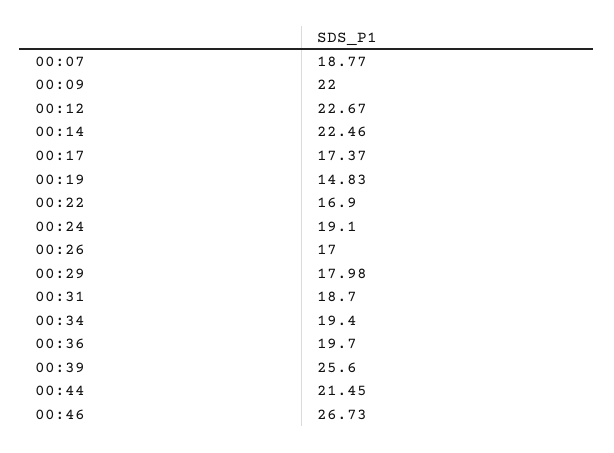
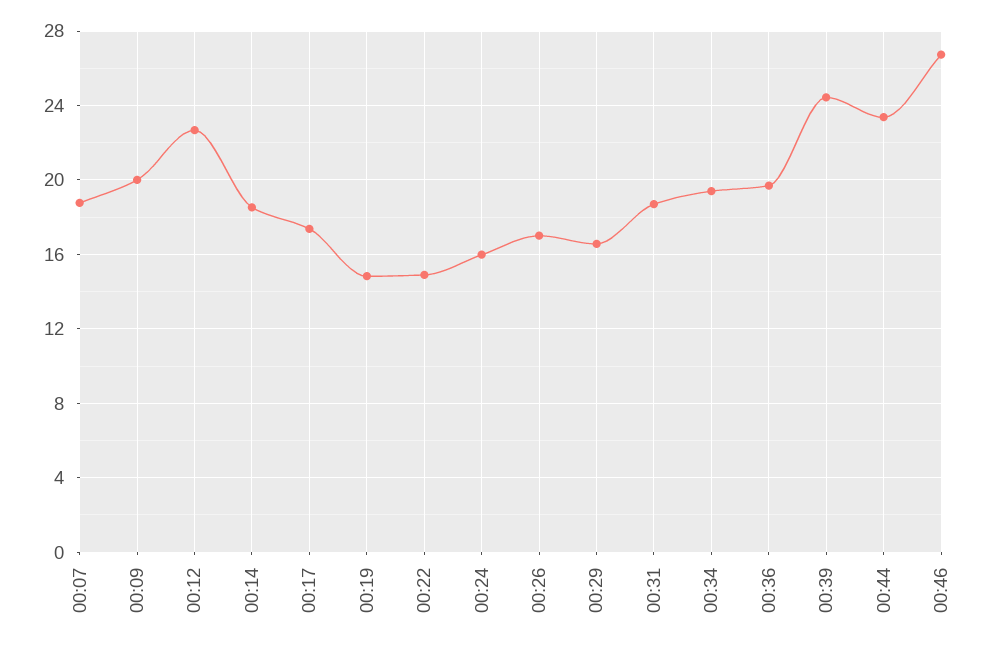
  {
    "00:07": 18.77,
-   "00:09": 22,
+   "00:09": 20,
    "00:12": 22.67,
-   "00:14": 22.46,
+   "00:14": 18.5,
    "00:17": 17.37,
    "00:19": 14.83,
-   "00:22": 16.9,
+   "00:22": 15,
-   "00:24": 19.1,
+   "00:24": 16,
    "00:26": 17,
-   "00:29": 17.98,
+   "00:29": 16.5,
    "00:31": 18.7,
    "00:34": 19.4,
    "00:36": 19.7,
-   "00:39": 25.6,
+   "00:39": 24.5,
-   "00:44": 21.45,
+   "00:44": 23.5,
    "00:46": 26.73
  }

